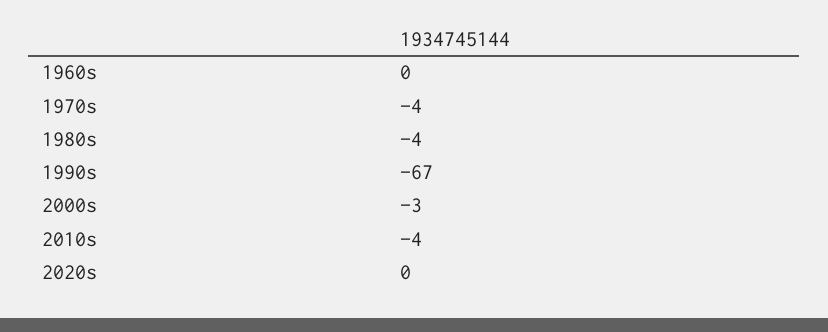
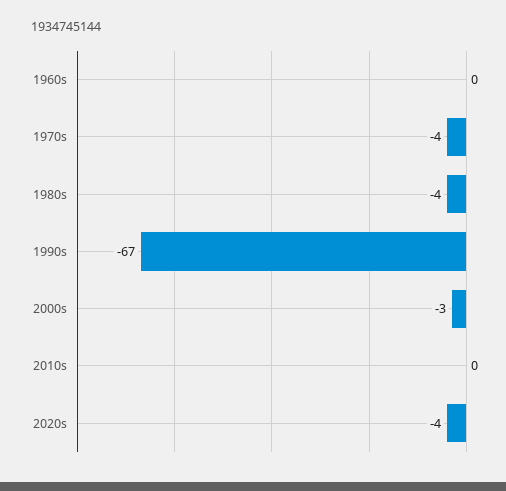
  {
    "1960s": 0,
    "1970s": -4,
    "1980s": -4,
    "1990s": -67,
    "2000s": -3,
-   "2010s": -4,
+   "2010s": 0,
-   "2020s": 0
+   "2020s": -4
  }

